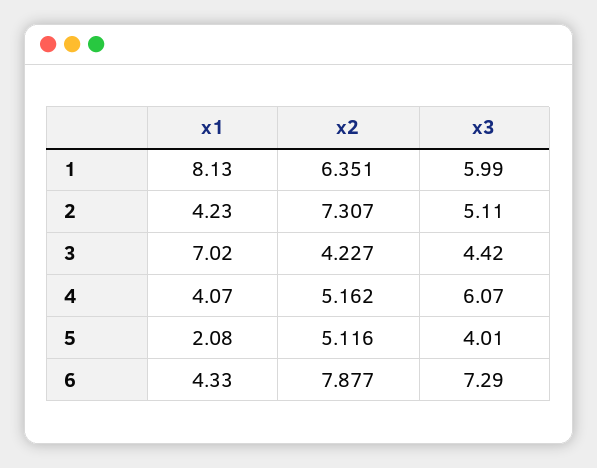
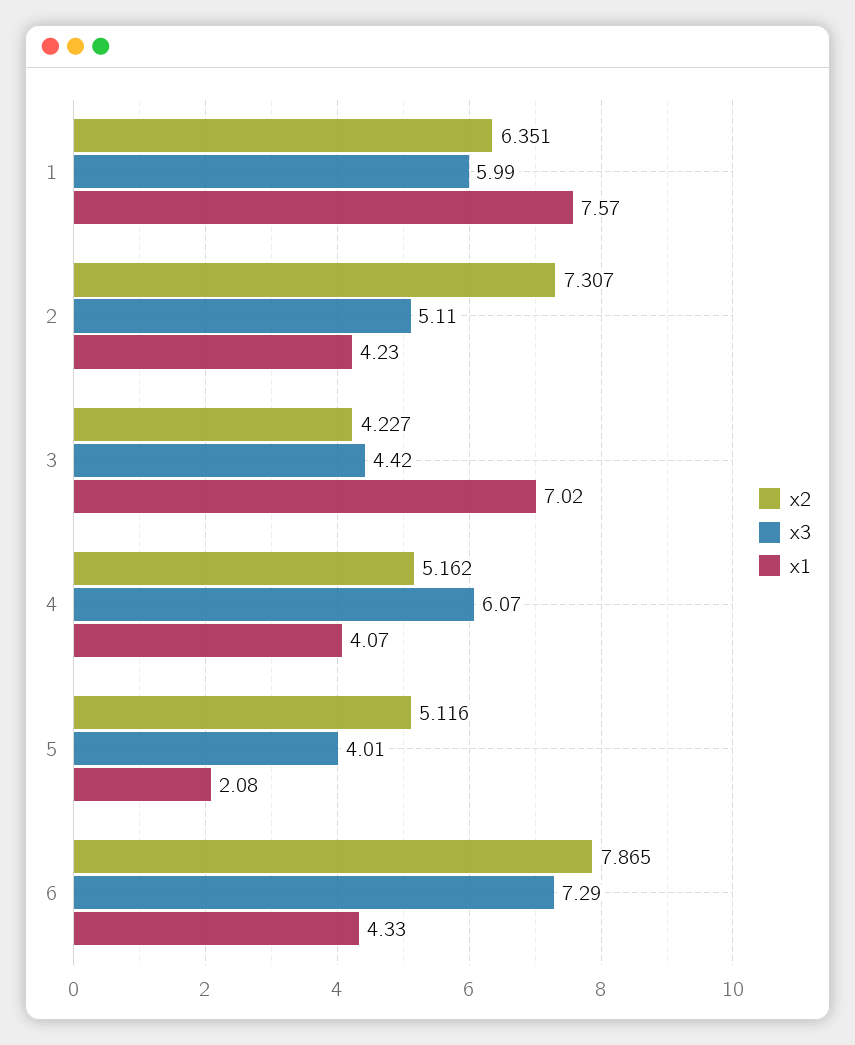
  {
    "x1": {
-     "1": 8.13,
+     "1": 7.57,
      "2": 4.23,
      "3": 7.02,
      "4": 4.07,
      "5": 2.08,
      "6": 4.33
    },
    "x2": {
      "1": 6.351,
      "2": 7.307,
      "3": 4.227,
      "4": 5.162,
      "5": 5.116,
-     "6": 7.877
+     "6": 7.865
    },
    "x3": {
      "1": 5.99,
      "2": 5.11,
      "3": 4.42,
      "4": 6.07,
      "5": 4.01,
      "6": 7.29
    }
  }

